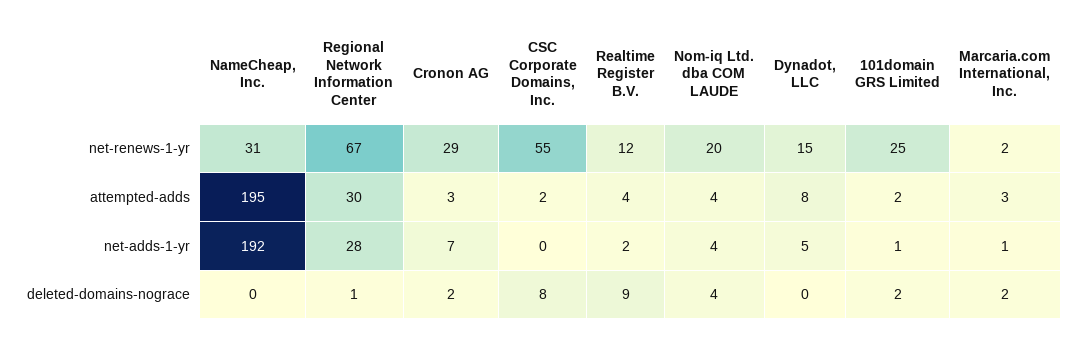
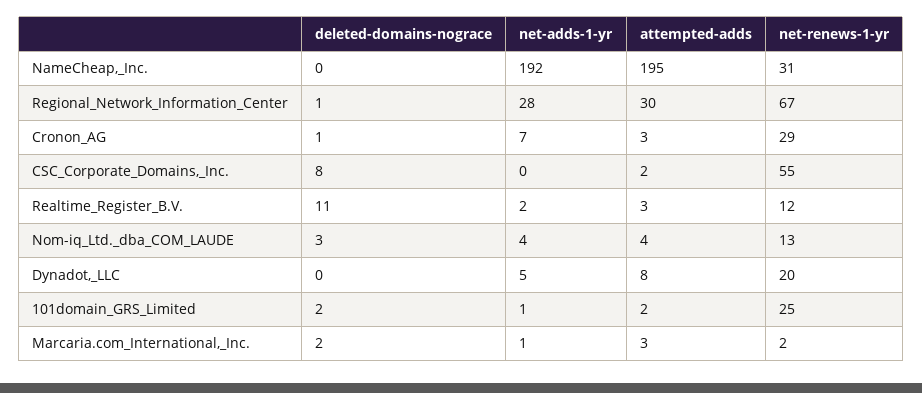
  {
    "NameCheap, Inc.": {
      "net-renews-1-yr": 31,
      "attempted-adds": 195,
      "net-adds-1-yr": 192,
      "deleted-domains-nograce": 0
    },
    "Regional Network Information Center": {
      "net-renews-1-yr": 67,
      "attempted-adds": 30,
      "net-adds-1-yr": 28,
      "deleted-domains-nograce": 1
    },
    "Cronon AG": {
      "net-renews-1-yr": 29,
      "attempted-adds": 3,
      "net-adds-1-yr": 7,
-     "deleted-domains-nograce": 2
+     "deleted-domains-nograce": 1
    },
    "CSC Corporate Domains, Inc.": {
      "net-renews-1-yr": 55,
      "attempted-adds": 2,
      "net-adds-1-yr": 0,
      "deleted-domains-nograce": 8
    },
    "Realtime Register B.V.": {
      "net-renews-1-yr": 12,
-     "attempted-adds": 4,
+     "attempted-adds": 3,
      "net-adds-1-yr": 2,
-     "deleted-domains-nograce": 9
+     "deleted-domains-nograce": 11
    },
    "Nom-iq Ltd. dba COM LAUDE": {
-     "net-renews-1-yr": 20,
+     "net-renews-1-yr": 13,
      "attempted-adds": 4,
      "net-adds-1-yr": 4,
-     "deleted-domains-nograce": 4
+     "deleted-domains-nograce": 3
    },
    "Dynadot, LLC": {
-     "net-renews-1-yr": 15,
+     "net-renews-1-yr": 20,
      "attempted-adds": 8,
      "net-adds-1-yr": 5,
      "deleted-domains-nograce": 0
    },
    "101domain GRS Limited": {
      "net-renews-1-yr": 25,
      "attempted-adds": 2,
      "net-adds-1-yr": 1,
      "deleted-domains-nograce": 2
    },
    "Marcaria.com International, Inc.": {
      "net-renews-1-yr": 2,
      "attempted-adds": 3,
      "net-adds-1-yr": 1,
      "deleted-domains-nograce": 2
    }
  }

